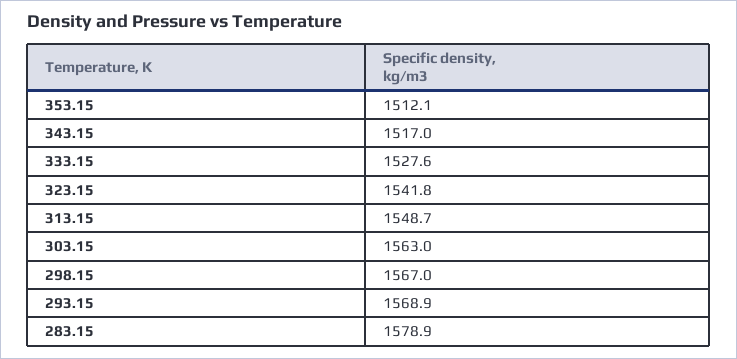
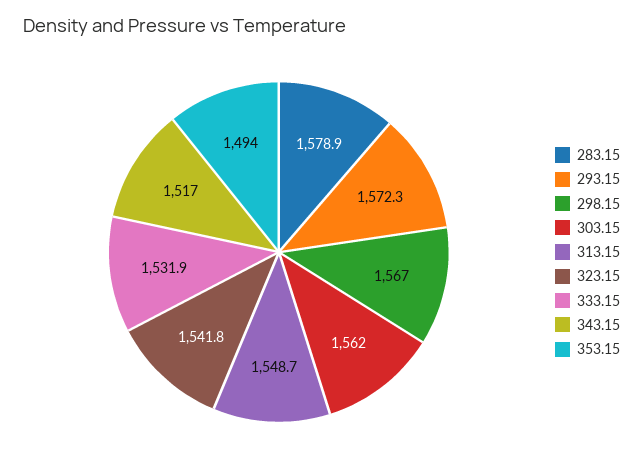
  {
-   "353.15": 1512.1,
+   "353.15": 1494,
    "343.15": 1517,
-   "333.15": 1527.6,
+   "333.15": 1531.9,
    "323.15": 1541.8,
    "313.15": 1548.7,
-   "303.15": 1563,
+   "303.15": 1562,
    "298.15": 1567,
-   "293.15": 1568.9,
+   "293.15": 1572.3,
    "283.15": 1578.9
  }

